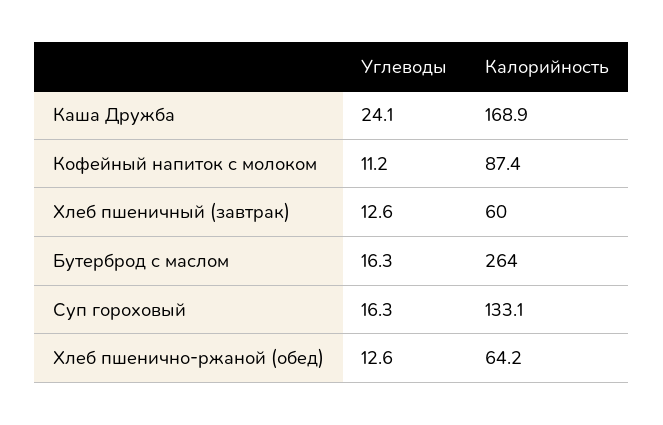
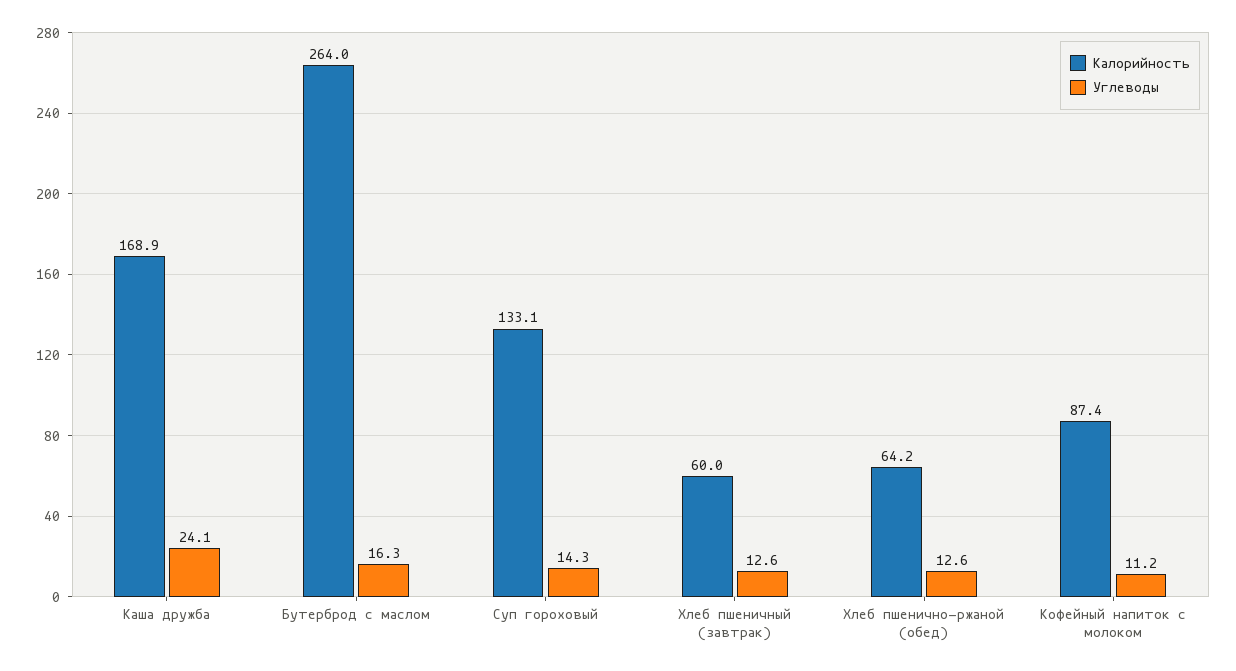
  {
    "Углеводы": {
      "Каша Дружба": 24.1,
      "Кофейный напиток с молоком": 11.2,
      "Хлеб пшеничный (завтрак)": 12.6,
      "Бутерброд с маслом": 16.3,
-     "Суп гороховый": 16.3,
+     "Суп гороховый": 14.3,
      "Хлеб пшенично-ржаной (обед)": 12.6
    },
    "Калорийность": {
      "Каша Дружба": 168.9,
      "Кофейный напиток с молоком": 87.4,
      "Хлеб пшеничный (завтрак)": 60,
      "Бутерброд с маслом": 264,
      "Суп гороховый": 133.1,
      "Хлеб пшенично-ржаной (обед)": 64.2
    }
  }

